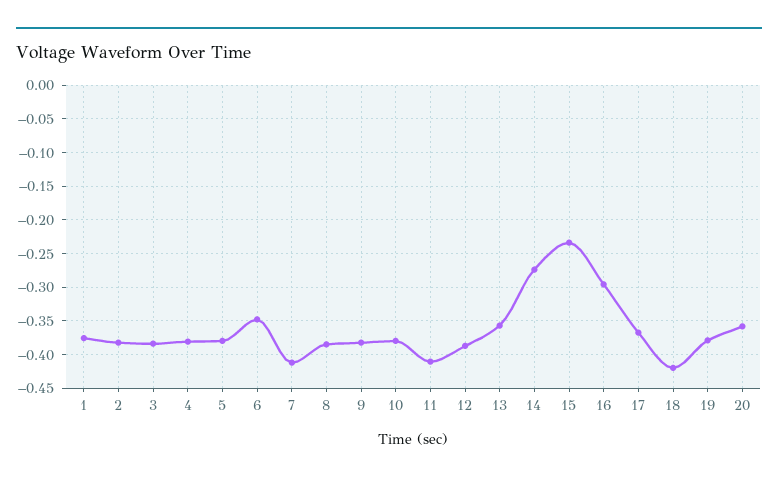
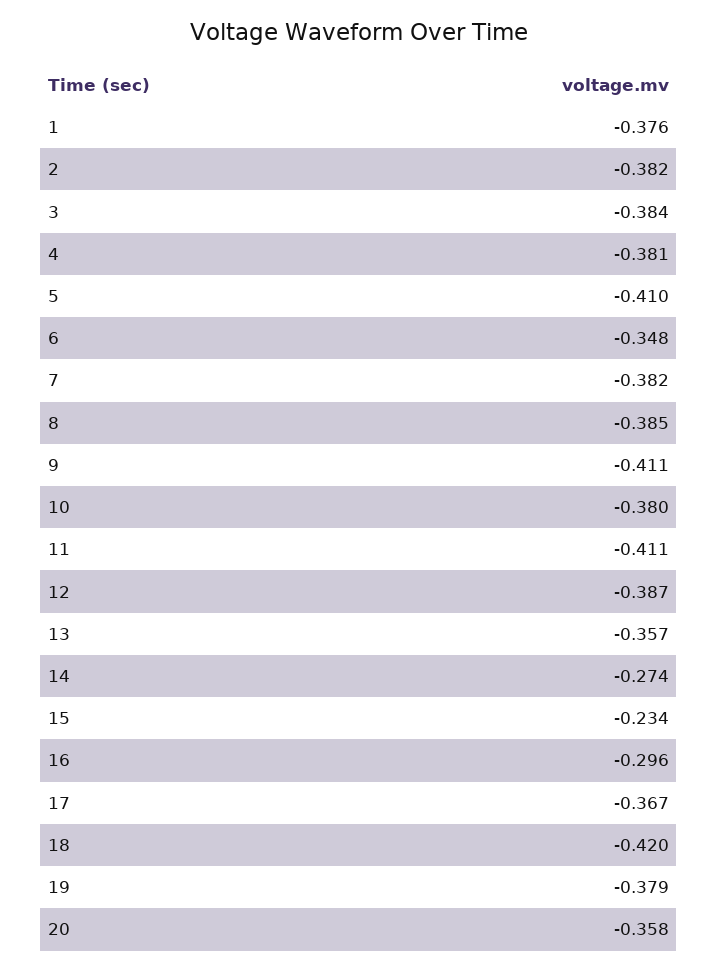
  {
    "1": -0.376,
    "2": -0.382,
    "3": -0.384,
    "4": -0.381,
-   "5": -0.38,
+   "5": -0.41,
    "6": -0.348,
-   "7": -0.41,
+   "7": -0.382,
    "8": -0.385,
-   "9": -0.38,
+   "9": -0.411,
    "10": -0.38,
    "11": -0.411,
    "12": -0.387,
    "13": -0.357,
    "14": -0.274,
    "15": -0.234,
    "16": -0.296,
    "17": -0.367,
    "18": -0.42,
    "19": -0.379,
    "20": -0.358
  }

